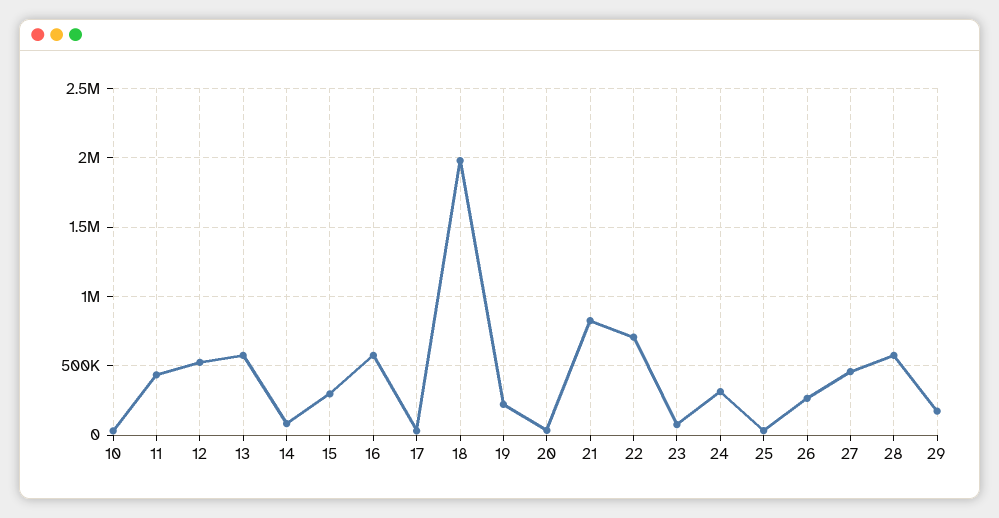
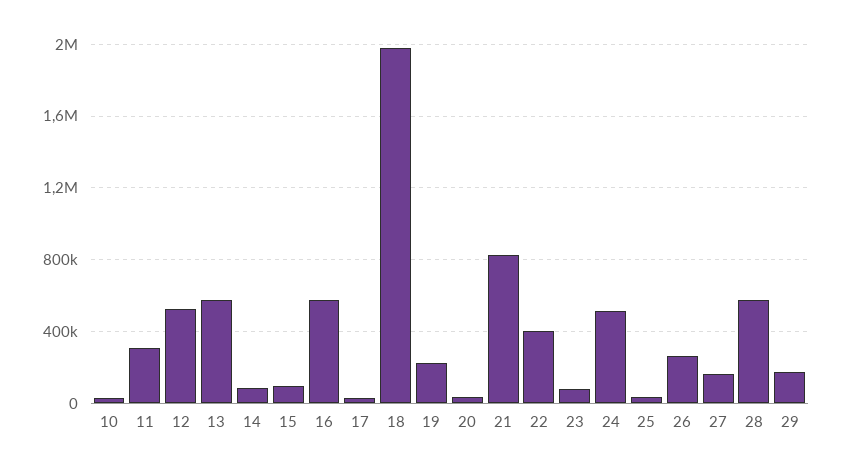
  {
    "10": 50000,
-   "11": 450000,
+   "11": 300000,
    "12": 500000,
    "13": 550000,
    "14": 100000,
-   "15": 300000,
+   "15": 100000,
    "16": 550000,
    "17": 50000,
    "18": 2000000,
    "19": 200000,
    "20": 50000,
    "21": 800000,
-   "22": 700000,
+   "22": 400000,
    "23": 100000,
-   "24": 300000,
+   "24": 500000,
    "25": 50000,
    "26": 250000,
-   "27": 450000,
+   "27": 150000,
    "28": 550000,
    "29": 150000
  }

